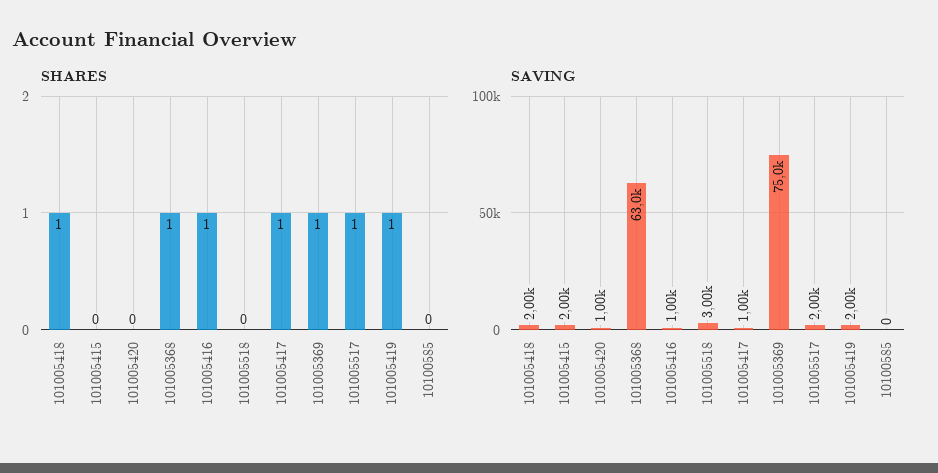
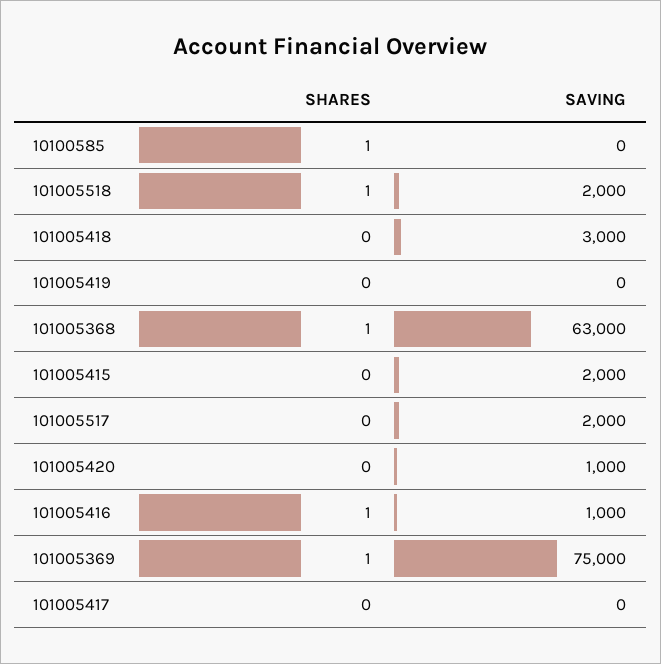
  {
    "SHARES": {
-     "101005418": 1,
+     "101005418": 0,
      "101005415": 0,
      "101005420": 0,
      "101005368": 1,
      "101005416": 1,
-     "101005518": 0,
+     "101005518": 1,
-     "101005417": 1,
+     "101005417": 0,
      "101005369": 1,
-     "101005517": 1,
+     "101005517": 0,
-     "101005419": 1,
+     "101005419": 0,
-     "10100585": 0
+     "10100585": 1
    },
    "SAVING": {
-     "101005418": 2000,
+     "101005418": 3000,
      "101005415": 2000,
      "101005420": 1000,
      "101005368": 63000,
      "101005416": 1000,
-     "101005518": 3000,
+     "101005518": 2000,
-     "101005417": 1000,
+     "101005417": 0,
      "101005369": 75000,
      "101005517": 2000,
-     "101005419": 2000,
+     "101005419": 0,
      "10100585": 0
    }
  }

